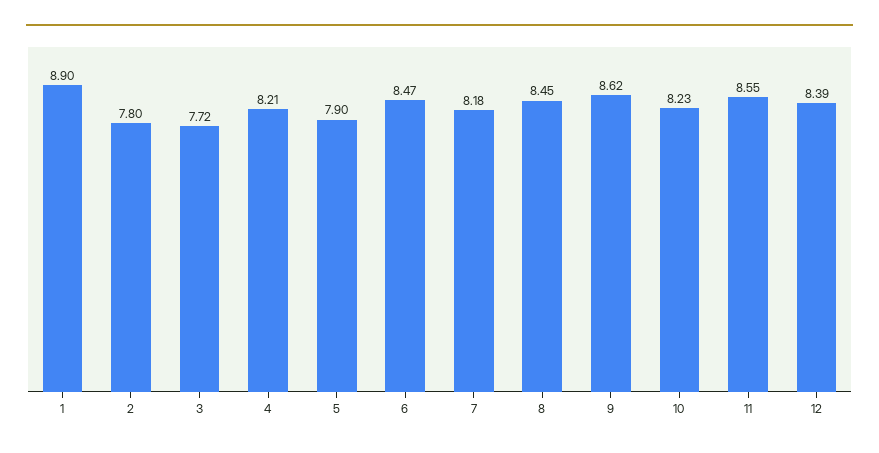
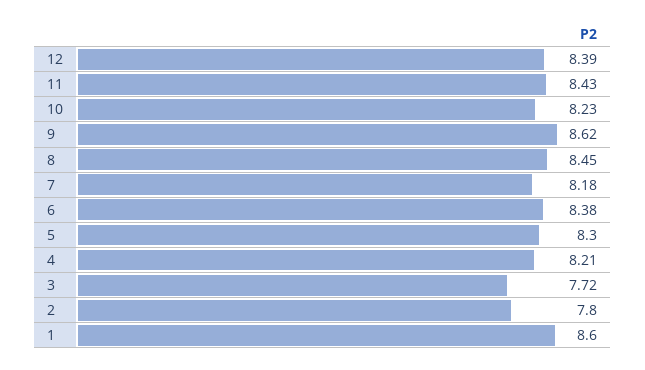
  {
-   "1": 8.9,
+   "1": 8.6,
    "2": 7.8,
    "3": 7.72,
    "4": 8.21,
-   "5": 7.9,
+   "5": 8.3,
-   "6": 8.47,
+   "6": 8.38,
    "7": 8.18,
    "8": 8.45,
    "9": 8.62,
    "10": 8.23,
-   "11": 8.55,
+   "11": 8.43,
    "12": 8.39
  }

